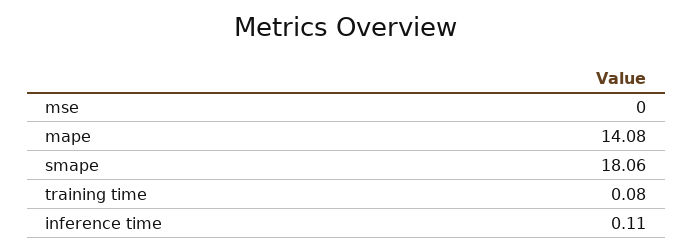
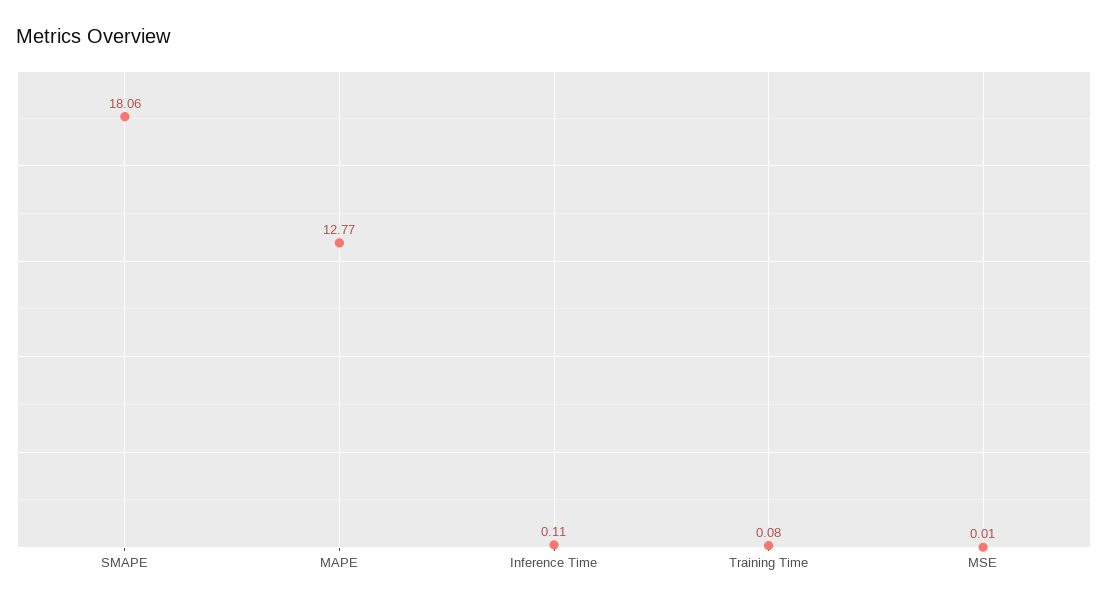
  {
-   "mse": 0,
+   "mse": 0.01,
-   "mape": 14.08,
+   "mape": 12.77,
    "smape": 18.06,
    "training time": 0.08,
    "inference time": 0.11
  }

